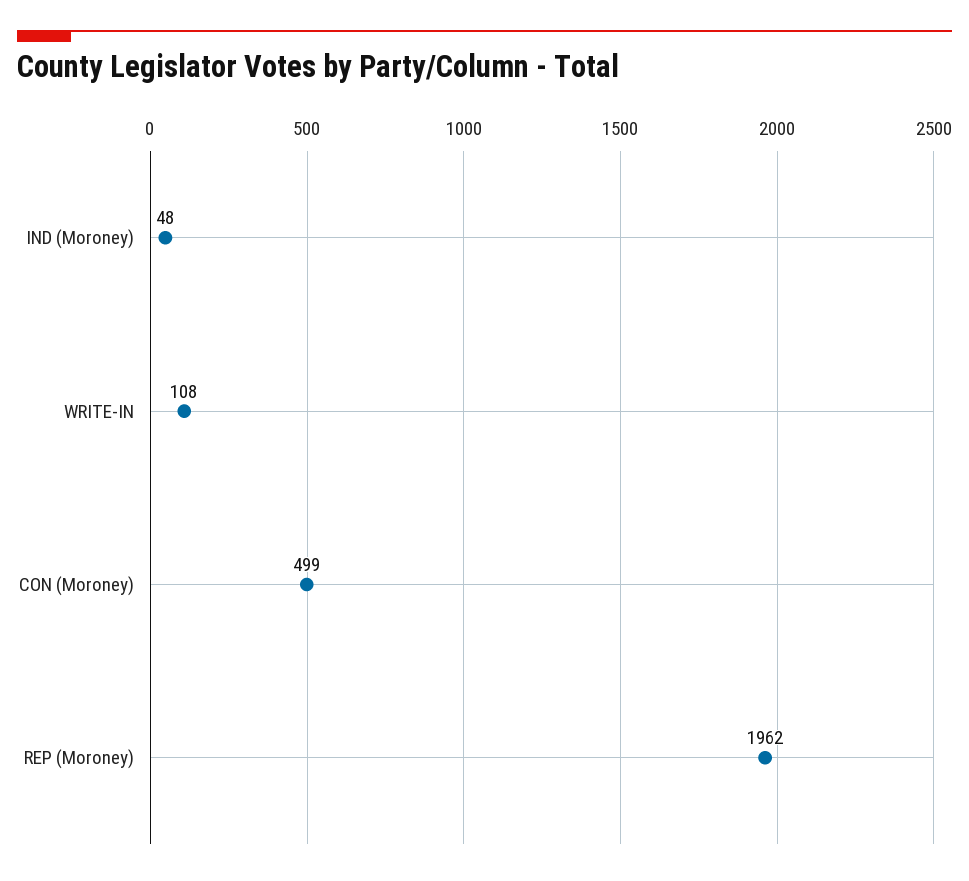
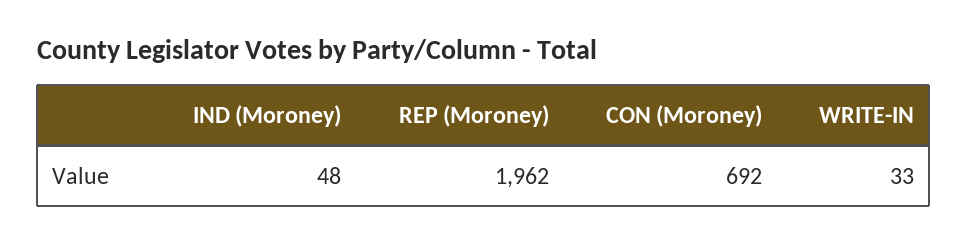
  {
    "IND (Moroney)": 48,
-   "WRITE-IN": 108,
+   "WRITE-IN": 33,
-   "CON (Moroney)": 499,
+   "CON (Moroney)": 692,
    "REP (Moroney)": 1962
  }

